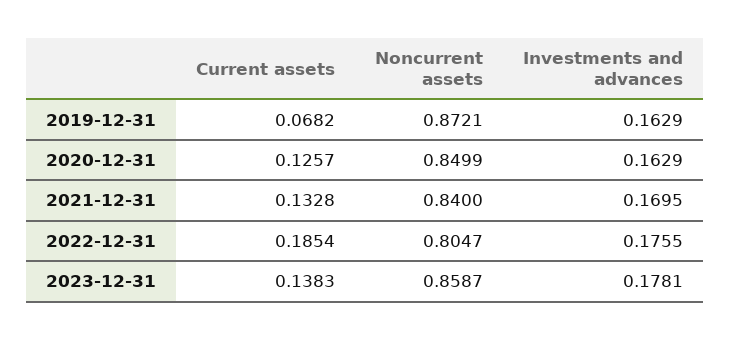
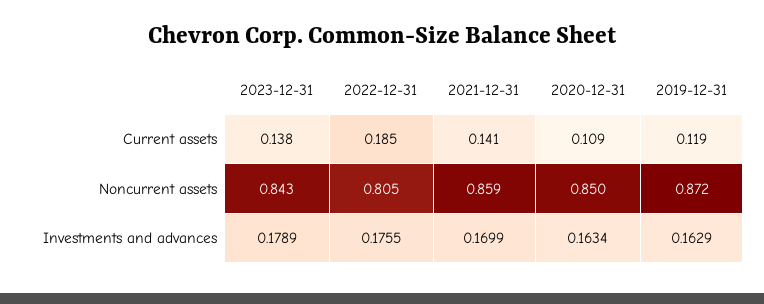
  {
    "Current assets": {
-     "2019-12-31": 0.0682,
+     "2019-12-31": 0.119,
-     "2020-12-31": 0.1257,
+     "2020-12-31": 0.109,
-     "2021-12-31": 0.1328,
+     "2021-12-31": 0.141,
      "2022-12-31": 0.1854,
      "2023-12-31": 0.1383
    },
    "Noncurrent assets": {
      "2019-12-31": 0.8721,
      "2020-12-31": 0.8499,
-     "2021-12-31": 0.84,
+     "2021-12-31": 0.859,
      "2022-12-31": 0.8047,
-     "2023-12-31": 0.8587
+     "2023-12-31": 0.843
    },
    "Investments and advances": {
      "2019-12-31": 0.1629,
-     "2020-12-31": 0.1629,
+     "2020-12-31": 0.1634,
-     "2021-12-31": 0.1695,
+     "2021-12-31": 0.1699,
      "2022-12-31": 0.1755,
-     "2023-12-31": 0.1781
+     "2023-12-31": 0.1789
    }
  }

